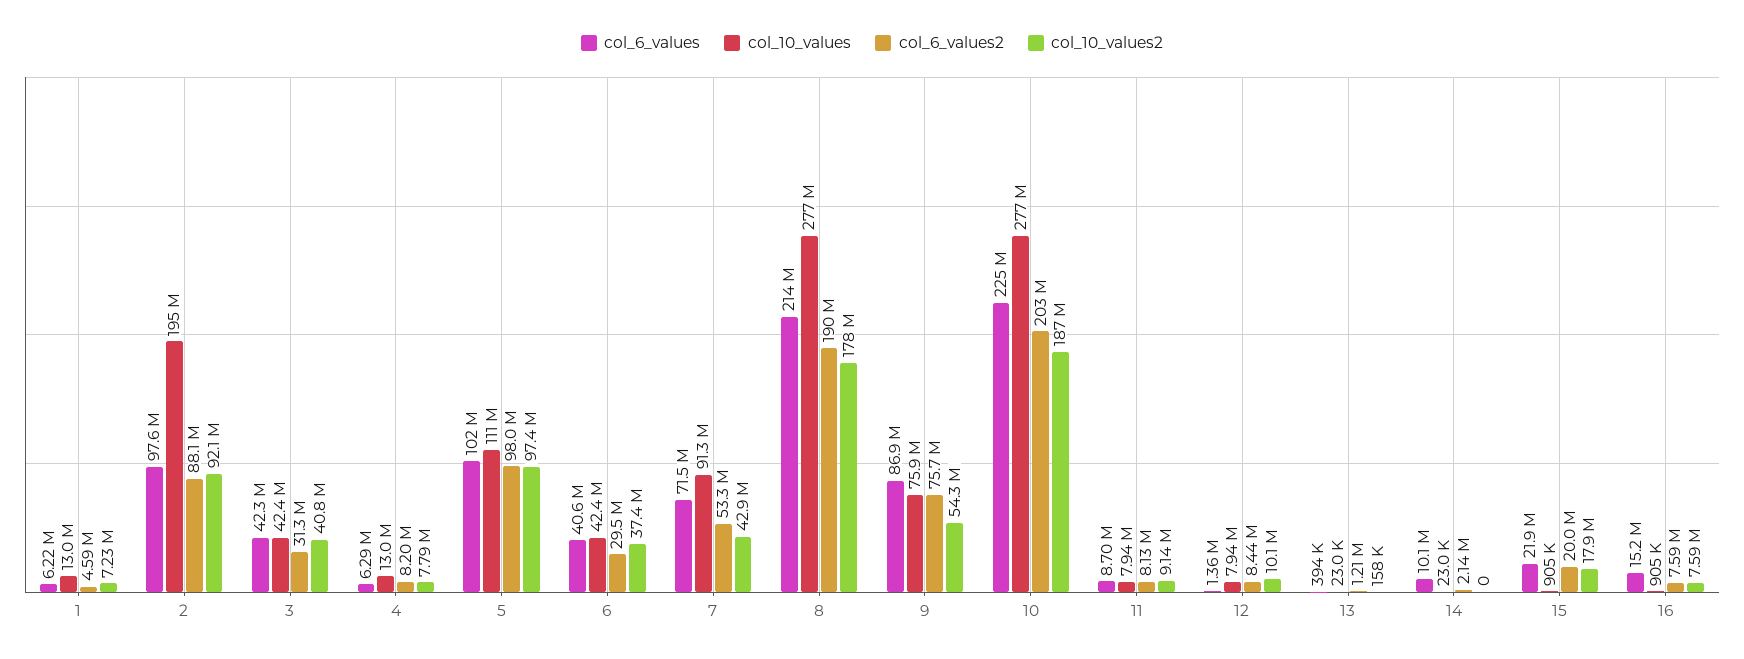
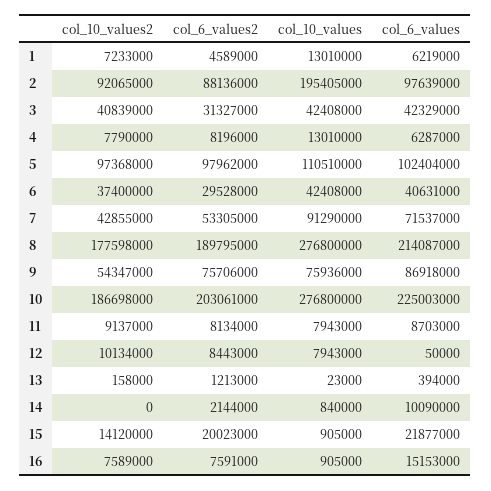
  {
    "col_6_values": {
      "1": 6219000,
      "2": 97639000,
      "3": 42329000,
      "4": 6287000,
      "5": 102404000,
      "6": 40631000,
      "7": 71537000,
      "8": 214087000,
      "9": 86918000,
      "10": 225003000,
      "11": 8703000,
-     "12": 1360000,
+     "12": 50000,
      "13": 394000,
      "14": 10090000,
      "15": 21877000,
      "16": 15153000
    },
    "col_10_values": {
      "1": 13010000,
      "2": 195405000,
      "3": 42408000,
      "4": 13010000,
      "5": 110510000,
      "6": 42408000,
      "7": 91290000,
      "8": 276800000,
      "9": 75936000,
      "10": 276800000,
      "11": 7943000,
      "12": 7943000,
      "13": 23000,
-     "14": 23000,
+     "14": 840000,
      "15": 905000,
      "16": 905000
    },
    "col_6_values2": {
      "1": 4589000,
      "2": 88136000,
      "3": 31327000,
      "4": 8196000,
      "5": 97962000,
      "6": 29528000,
      "7": 53305000,
      "8": 189795000,
      "9": 75706000,
      "10": 203061000,
      "11": 8134000,
      "12": 8443000,
      "13": 1213000,
      "14": 2144000,
      "15": 20023000,
      "16": 7591000
    },
    "col_10_values2": {
      "1": 7233000,
      "2": 92065000,
      "3": 40839000,
      "4": 7790000,
      "5": 97368000,
      "6": 37400000,
      "7": 42855000,
      "8": 177598000,
      "9": 54347000,
      "10": 186698000,
      "11": 9137000,
      "12": 10134000,
      "13": 158000,
      "14": 0,
-     "15": 17900000,
+     "15": 14120000,
      "16": 7589000
    }
  }

